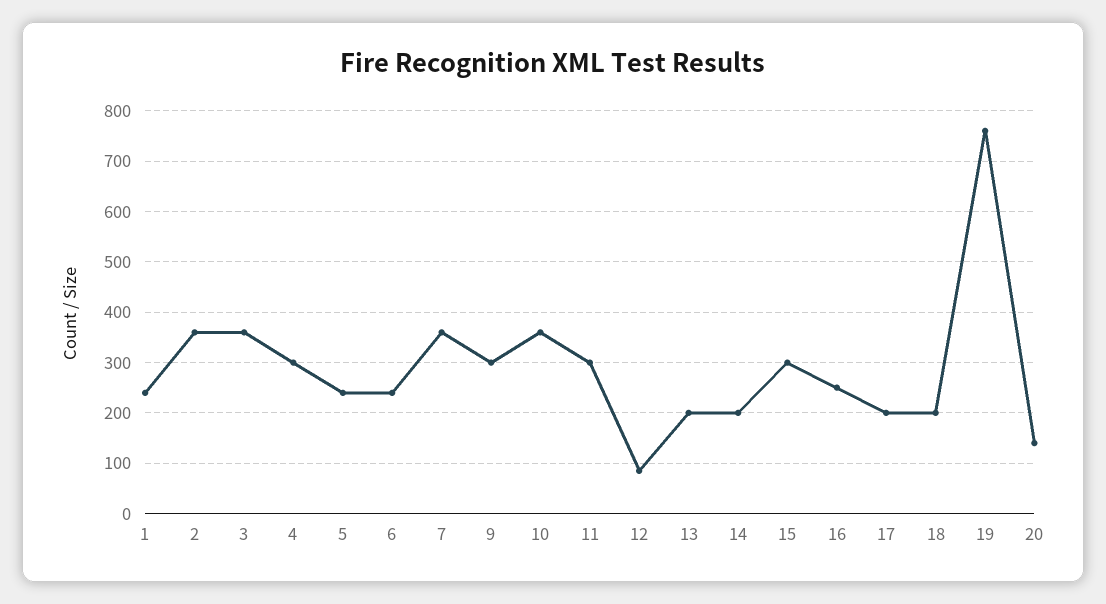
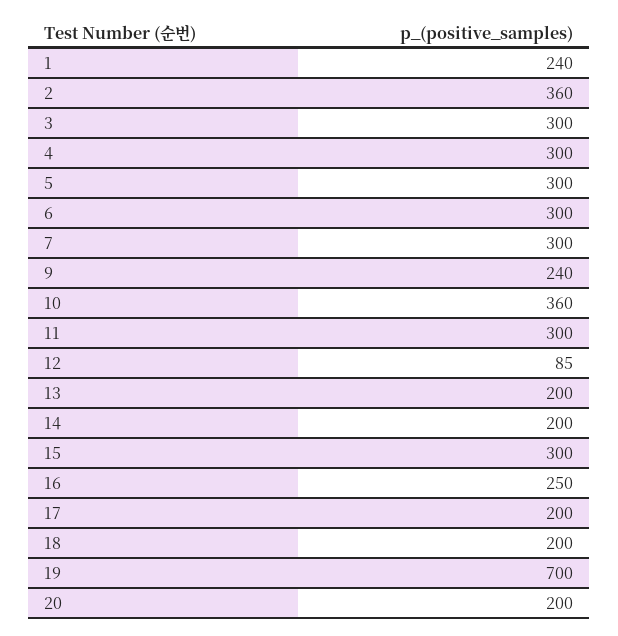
  {
    "1": 240,
    "2": 360,
-   "3": 360,
+   "3": 300,
    "4": 300,
-   "5": 240,
+   "5": 300,
-   "6": 240,
+   "6": 300,
-   "7": 360,
+   "7": 300,
-   "9": 300,
+   "9": 240,
    "10": 360,
    "11": 300,
    "12": 85,
    "13": 200,
    "14": 200,
    "15": 300,
    "16": 250,
    "17": 200,
    "18": 200,
-   "19": 760,
+   "19": 700,
-   "20": 140
+   "20": 200
  }

